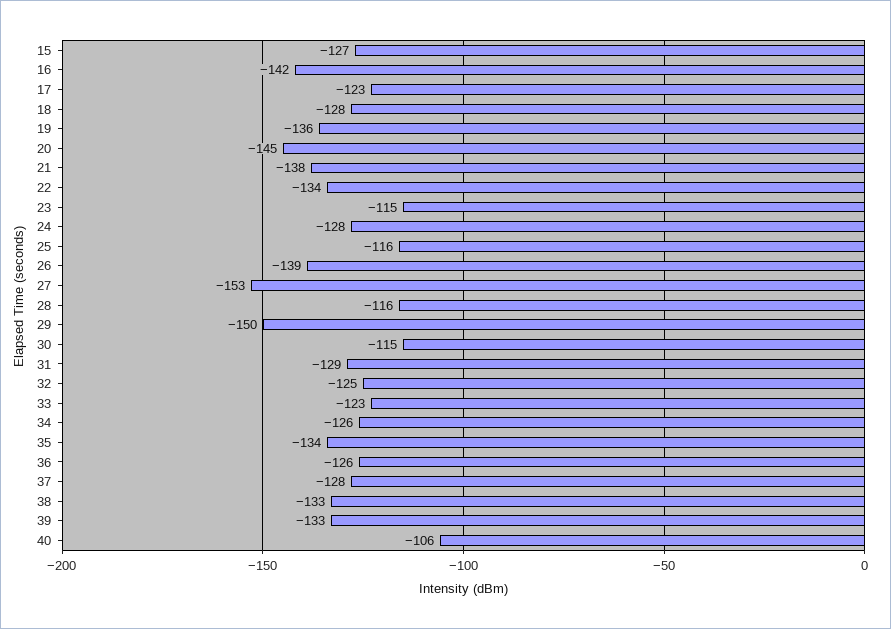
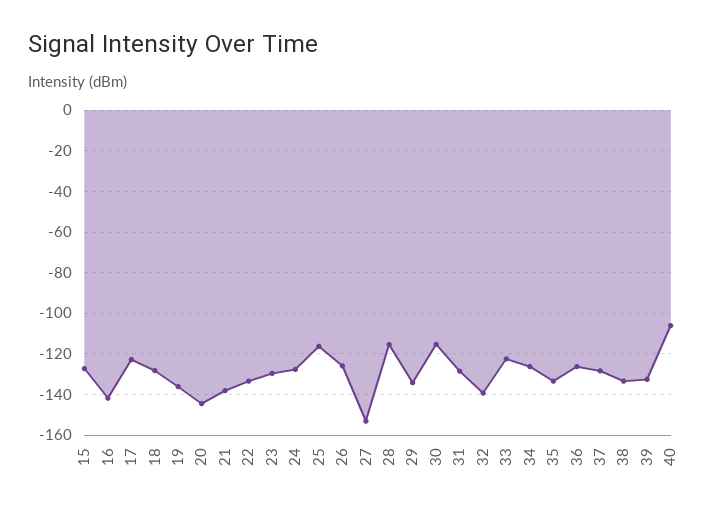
  {
    "15": -127,
    "16": -142,
    "17": -123,
    "18": -128,
    "19": -136,
    "20": -145,
    "21": -138,
    "22": -134,
-   "23": -115,
+   "23": -130,
    "24": -128,
    "25": -116,
-   "26": -139,
+   "26": -125,
    "27": -153,
    "28": -116,
-   "29": -150,
+   "29": -135,
    "30": -115,
    "31": -129,
-   "32": -125,
+   "32": -140,
    "33": -123,
    "34": -126,
    "35": -134,
    "36": -126,
    "37": -128,
    "38": -133,
    "39": -133,
    "40": -106
  }

